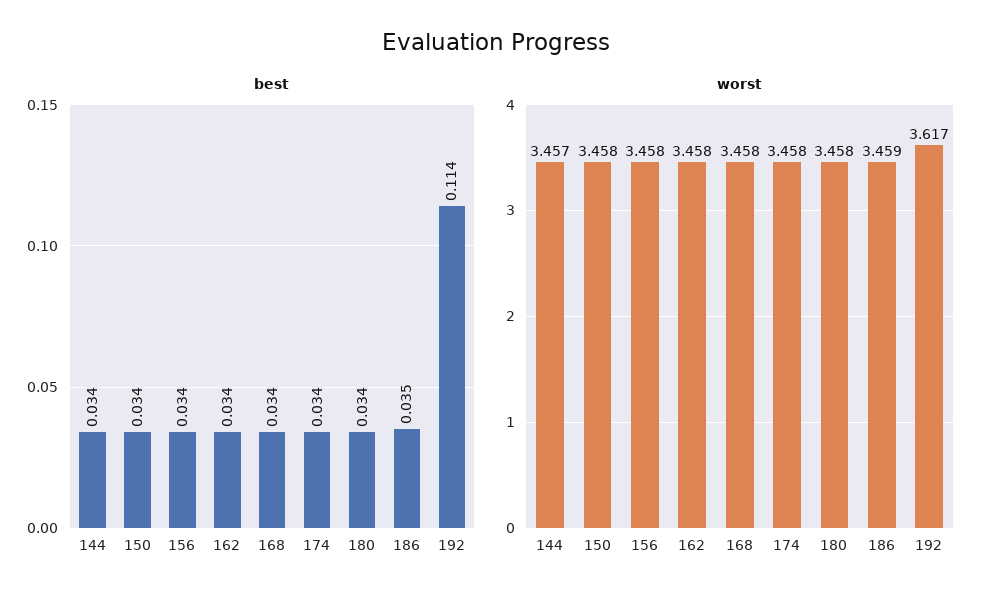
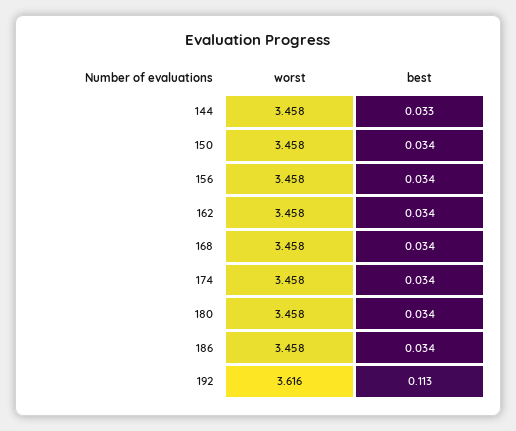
  {
    "best": {
-     "144": 0.034,
+     "144": 0.033,
      "150": 0.034,
      "156": 0.034,
      "162": 0.034,
      "168": 0.034,
      "174": 0.034,
      "180": 0.034,
-     "186": 0.035,
+     "186": 0.034,
-     "192": 0.114
+     "192": 0.113
    },
    "worst": {
-     "144": 3.457,
+     "144": 3.458,
      "150": 3.458,
      "156": 3.458,
      "162": 3.458,
      "168": 3.458,
      "174": 3.458,
      "180": 3.458,
-     "186": 3.459,
+     "186": 3.458,
-     "192": 3.617
+     "192": 3.616
    }
  }

